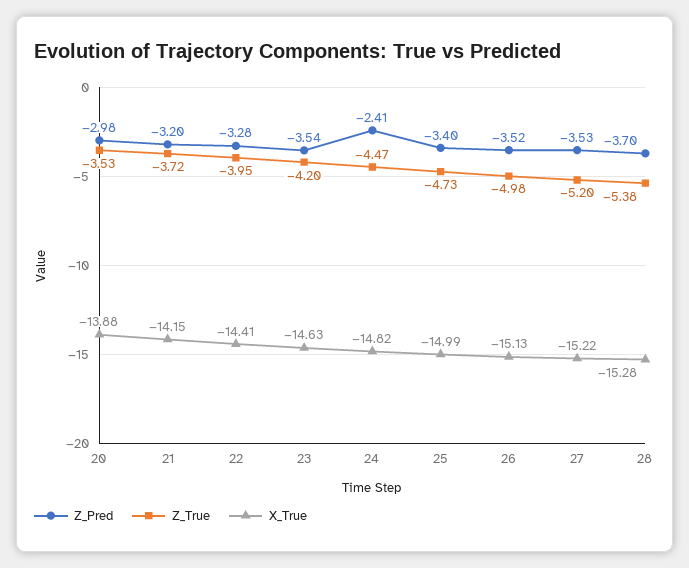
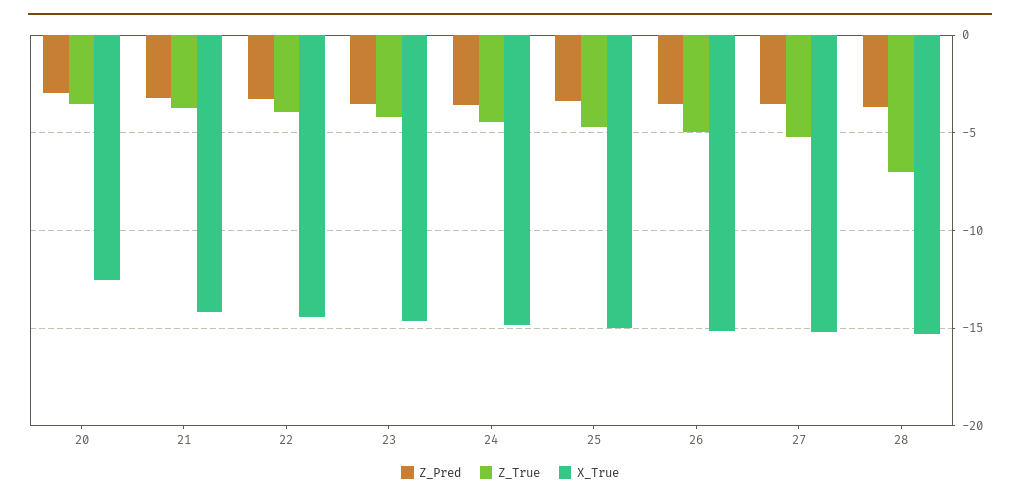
  {
    "Z_Pred": {
      "20": -2.98,
      "21": -3.2,
      "22": -3.28,
      "23": -3.54,
-     "24": -2.41,
+     "24": -3.5,
      "25": -3.4,
      "26": -3.52,
      "27": -3.53,
      "28": -3.7
    },
    "Z_True": {
      "20": -3.53,
      "21": -3.72,
      "22": -3.95,
      "23": -4.2,
      "24": -4.47,
      "25": -4.73,
      "26": -4.98,
      "27": -5.2,
-     "28": -5.38
+     "28": -7
    },
    "X_True": {
-     "20": -13.88,
+     "20": -12.5,
      "21": -14.15,
      "22": -14.41,
      "23": -14.63,
      "24": -14.82,
      "25": -14.99,
      "26": -15.13,
      "27": -15.22,
      "28": -15.28
    }
  }

